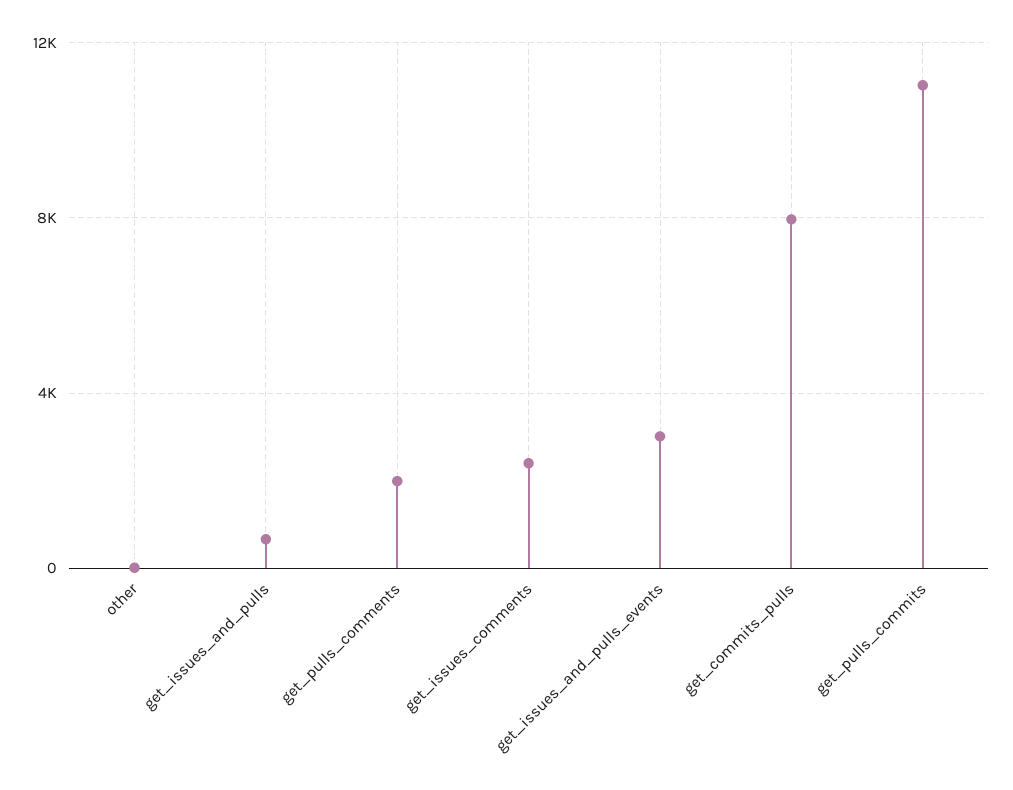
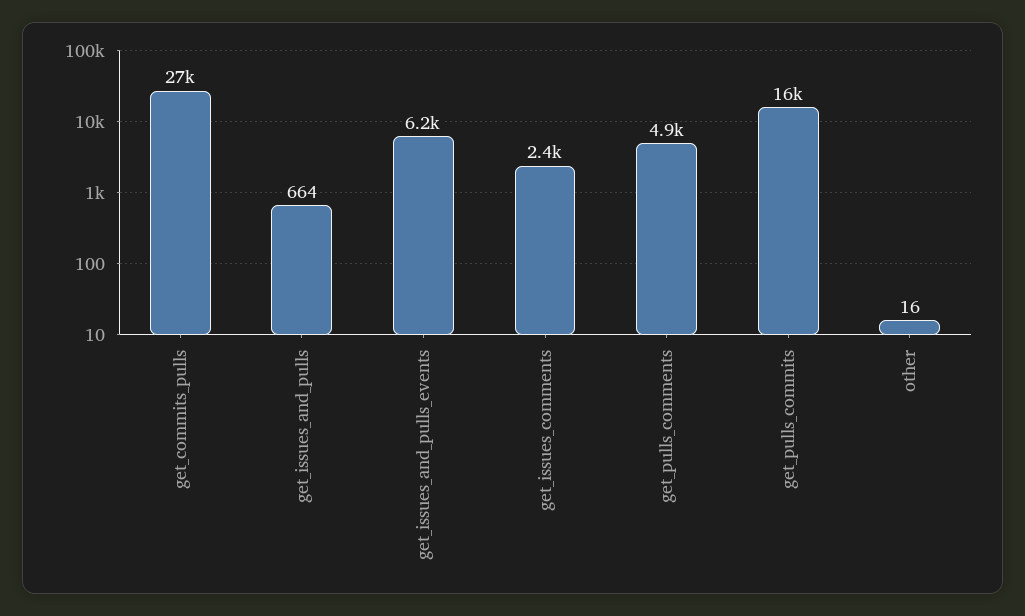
  {
    "other": 16,
    "get_issues_and_pulls": 664,
-   "get_pulls_comments": 2000,
+   "get_pulls_comments": 4900,
    "get_issues_comments": 2400,
-   "get_issues_and_pulls_events": 3000,
+   "get_issues_and_pulls_events": 6200,
-   "get_commits_pulls": 8000,
+   "get_commits_pulls": 27000,
-   "get_pulls_commits": 11000
+   "get_pulls_commits": 16000
  }

